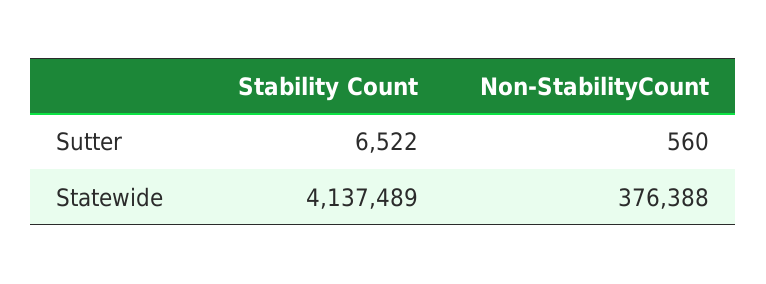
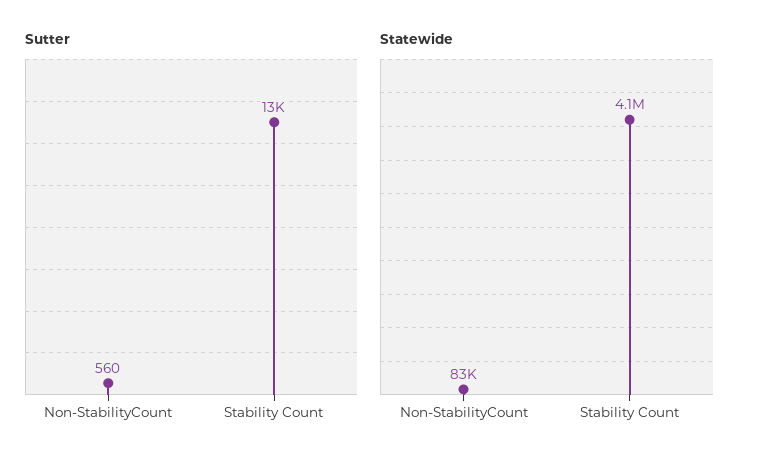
  {
    "Sutter": {
-     "Stability Count": 6522,
+     "Stability Count": 13000,
      "Non-StabilityCount": 560
    },
    "Statewide": {
      "Stability Count": 4137489,
-     "Non-StabilityCount": 376388
+     "Non-StabilityCount": 83000
    }
  }

